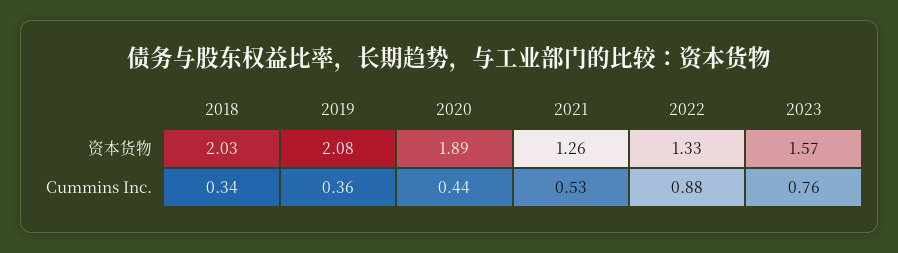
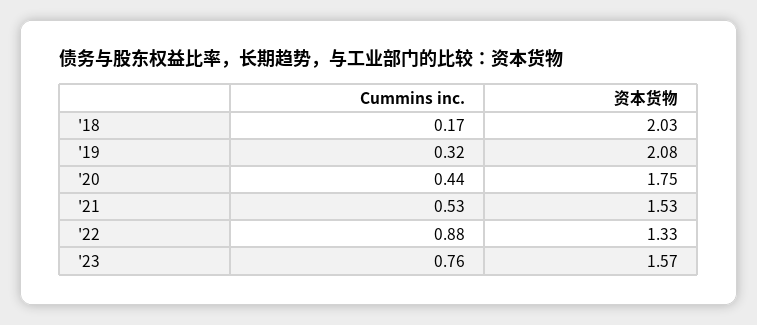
  {
    "2018": {
      "资本货物": 2.03,
-     "Cummins Inc.": 0.34
+     "Cummins Inc.": 0.17
    },
    "2019": {
      "资本货物": 2.08,
-     "Cummins Inc.": 0.36
+     "Cummins Inc.": 0.32
    },
    "2020": {
-     "资本货物": 1.89,
+     "资本货物": 1.75,
      "Cummins Inc.": 0.44
    },
    "2021": {
-     "资本货物": 1.26,
+     "资本货物": 1.53,
      "Cummins Inc.": 0.53
    },
    "2022": {
      "资本货物": 1.33,
      "Cummins Inc.": 0.88
    },
    "2023": {
      "资本货物": 1.57,
      "Cummins Inc.": 0.76
    }
  }

